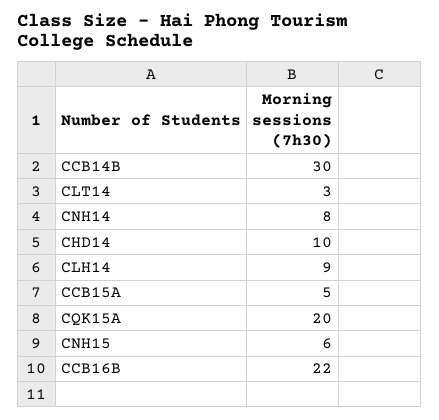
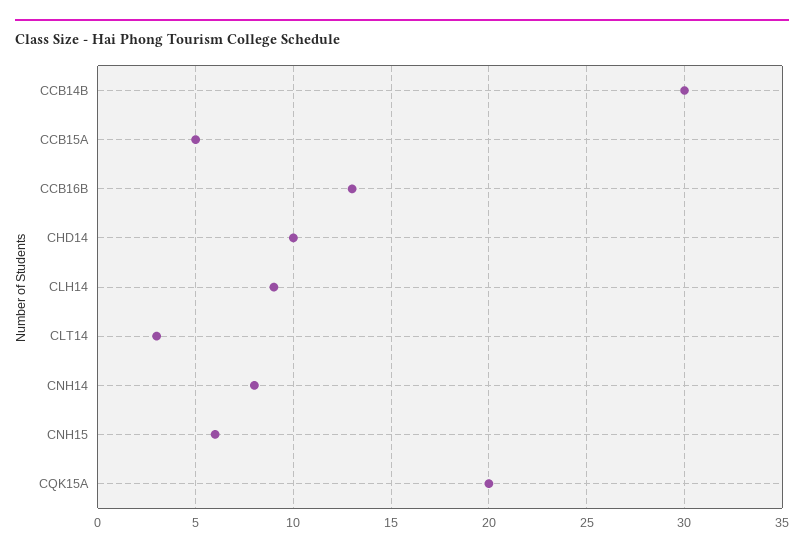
  {
    "CCB14B": 30,
    "CLT14": 3,
    "CNH14": 8,
    "CHD14": 10,
    "CLH14": 9,
    "CCB15A": 5,
    "CQK15A": 20,
    "CNH15": 6,
-   "CCB16B": 22
+   "CCB16B": 13
  }

